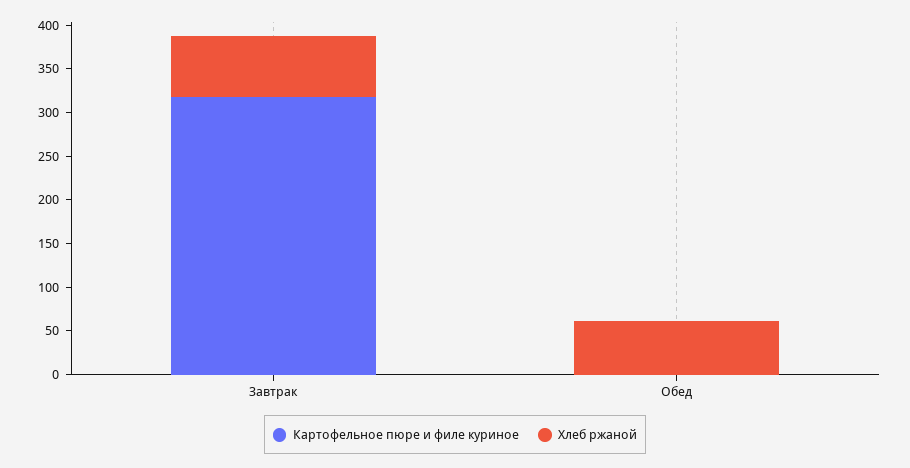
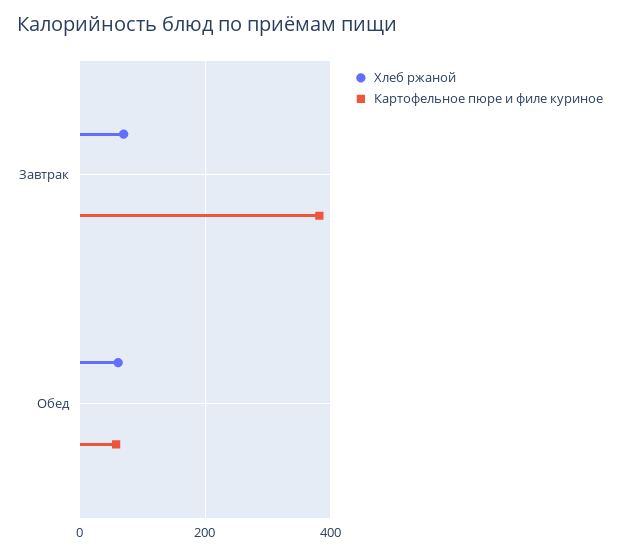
  {
    "Картофельное пюре и филе куриное": {
-     "Завтрак": 320,
+     "Завтрак": 380,
-     "Обед": 0
+     "Обед": 60
    },
    "Хлеб ржаной": {
      "Завтрак": 70,
      "Обед": 60
    }
  }

